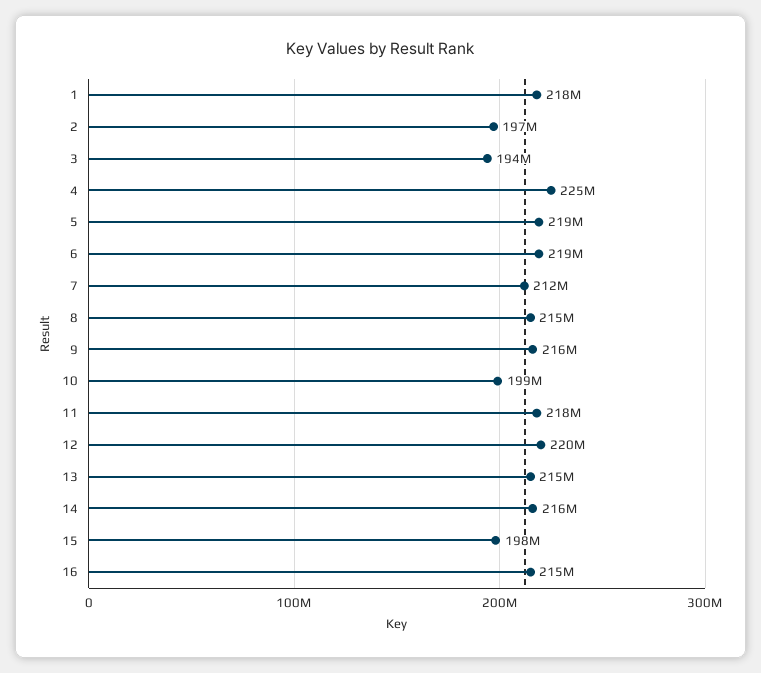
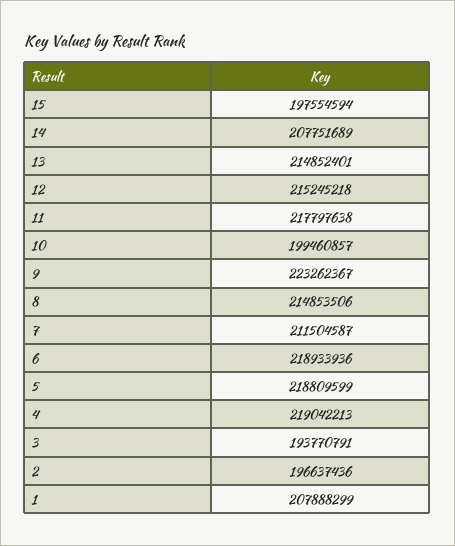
  {
-   "1": 218000000,
+   "1": 207888299,
    "2": 196637436,
    "3": 193770791,
-   "4": 225000000,
+   "4": 219042213,
    "5": 218809599,
    "6": 218933936,
    "7": 211504587,
    "8": 214853506,
-   "9": 216000000,
+   "9": 223262367,
    "10": 199460857,
    "11": 217797638,
-   "12": 220000000,
+   "12": 215245218,
    "13": 214852401,
-   "14": 216000000,
+   "14": 207751689,
-   "15": 197554594,
+   "15": 197554594
-   "16": 215000000
  }

